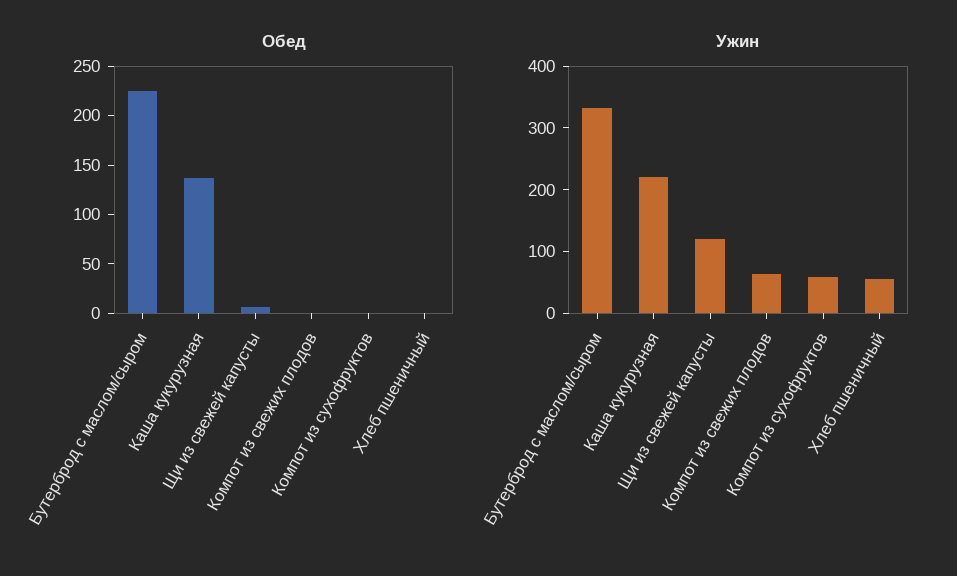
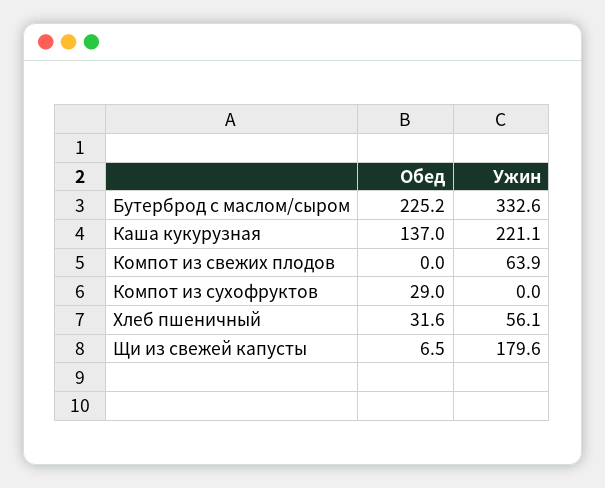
  {
    "Обед": {
      "Бутерброд с маслом/сыром": 225.2,
      "Каша кукурузная": 137,
      "Щи из свежей капусты": 6.5,
      "Компот из свежих плодов": 0,
-     "Компот из сухофруктов": 0,
+     "Компот из сухофруктов": 29,
-     "Хлеб пшеничный": 0
+     "Хлеб пшеничный": 31.6
    },
    "Ужин": {
      "Бутерброд с маслом/сыром": 332.6,
      "Каша кукурузная": 221.1,
-     "Щи из свежей капусты": 120,
+     "Щи из свежей капусты": 179.6,
      "Компот из свежих плодов": 63.9,
-     "Компот из сухофруктов": 60,
+     "Компот из сухофруктов": 0,
      "Хлеб пшеничный": 56.1
    }
  }

